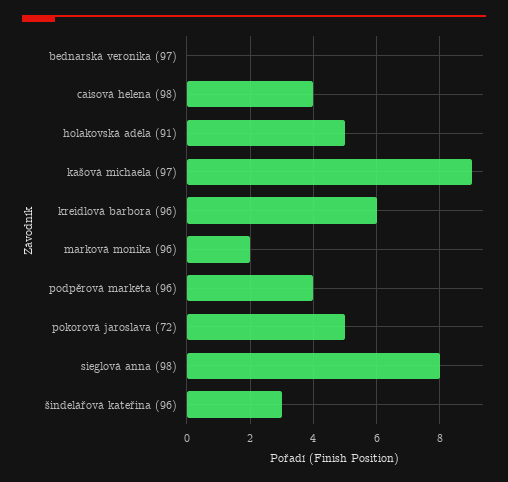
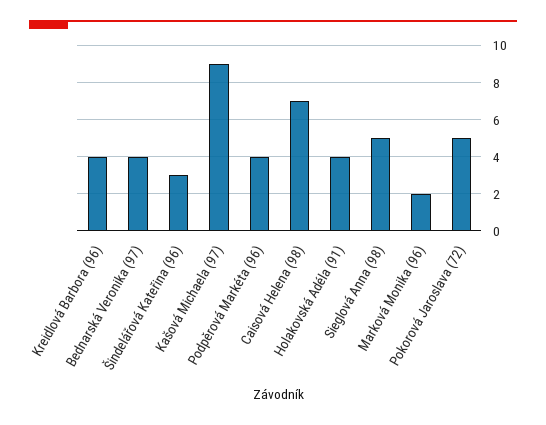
  {
-   "bednarská veronika (97)": 0,
+   "bednarská veronika (97)": 4,
-   "caisová helena (98)": 4,
+   "caisová helena (98)": 7,
-   "holakovská adéla (91)": 5,
+   "holakovská adéla (91)": 4,
    "kašová michaela (97)": 9,
-   "kreidlová barbora (96)": 6,
+   "kreidlová barbora (96)": 4,
    "marková monika (96)": 2,
    "podpěrová markéta (96)": 4,
    "pokorová jaroslava (72)": 5,
-   "sieglová anna (98)": 8,
+   "sieglová anna (98)": 5,
    "šindelářová kateřina (96)": 3
  }

